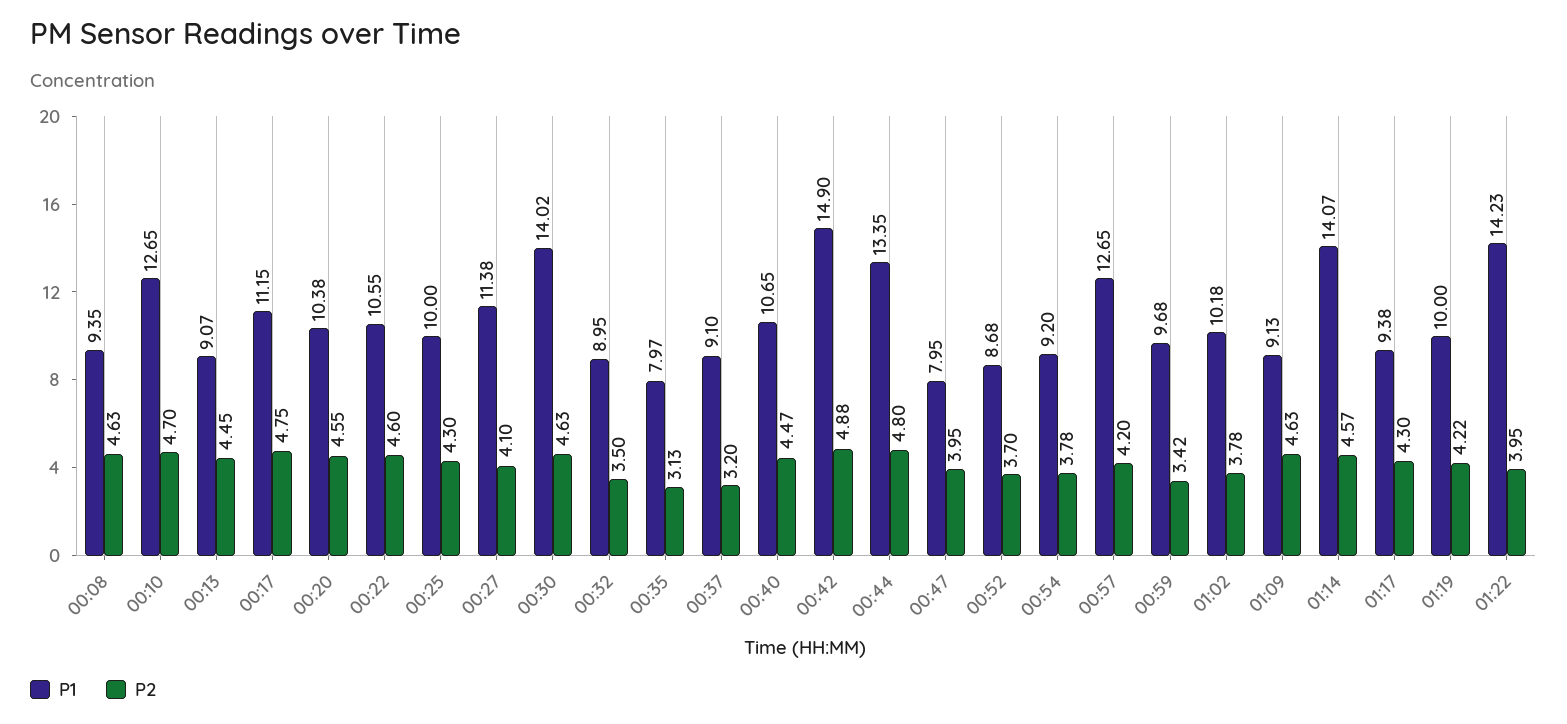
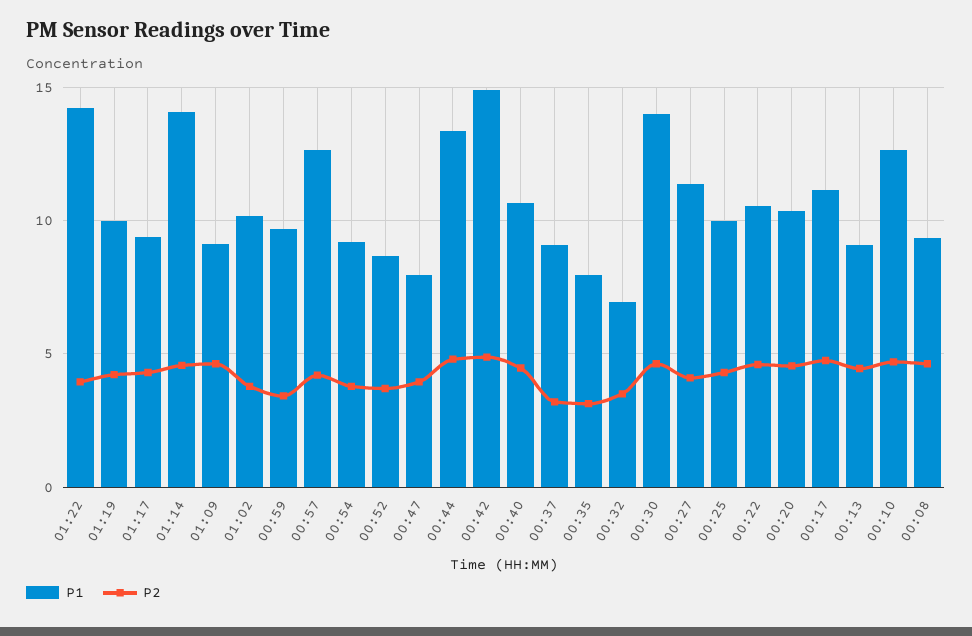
  {
    "P1": {
      "00:08": 9.35,
      "00:10": 12.65,
      "00:13": 9.07,
      "00:17": 11.15,
      "00:20": 10.38,
      "00:22": 10.55,
      "00:25": 10,
      "00:27": 11.38,
      "00:30": 14.02,
-     "00:32": 8.95,
+     "00:32": 7,
      "00:35": 7.97,
      "00:37": 9.1,
      "00:40": 10.65,
      "00:42": 14.9,
      "00:44": 13.35,
      "00:47": 7.95,
      "00:52": 8.68,
      "00:54": 9.2,
      "00:57": 12.65,
      "00:59": 9.68,
      "01:02": 10.18,
      "01:09": 9.13,
      "01:14": 14.07,
      "01:17": 9.38,
      "01:19": 10,
      "01:22": 14.23
    },
    "P2": {
      "00:08": 4.63,
      "00:10": 4.7,
      "00:13": 4.45,
      "00:17": 4.75,
      "00:20": 4.55,
      "00:22": 4.6,
      "00:25": 4.3,
      "00:27": 4.1,
      "00:30": 4.63,
      "00:32": 3.5,
      "00:35": 3.13,
      "00:37": 3.2,
      "00:40": 4.47,
      "00:42": 4.88,
      "00:44": 4.8,
      "00:47": 3.95,
      "00:52": 3.7,
      "00:54": 3.78,
      "00:57": 4.2,
      "00:59": 3.42,
      "01:02": 3.78,
      "01:09": 4.63,
      "01:14": 4.57,
      "01:17": 4.3,
      "01:19": 4.22,
      "01:22": 3.95
    }
  }

